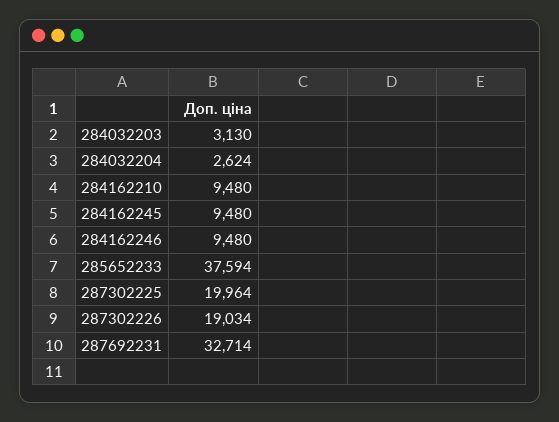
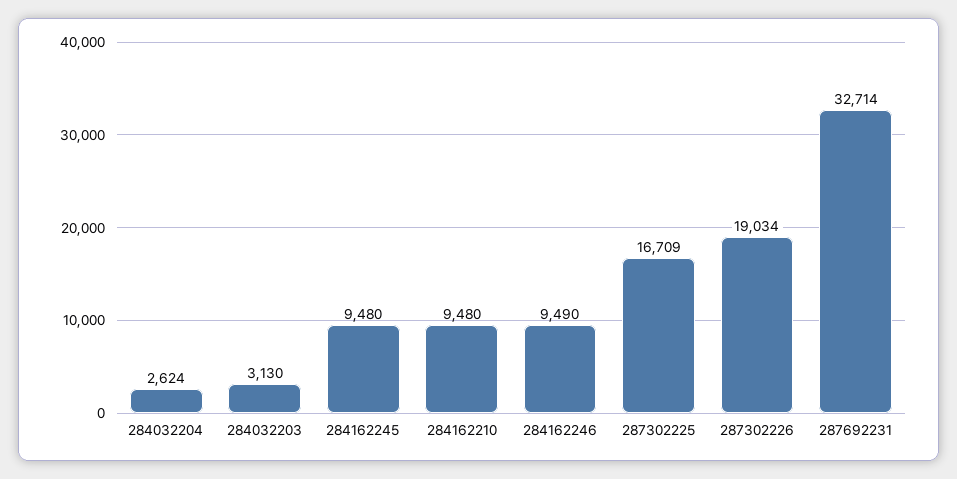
  {
    "284032203": 3130,
    "284032204": 2624,
    "284162210": 9480,
    "284162245": 9480,
-   "284162246": 9480,
+   "284162246": 9490,
-   "285652233": 37594,
-   "287302225": 19964,
+   "287302225": 16709,
    "287302226": 19034,
    "287692231": 32714
  }

